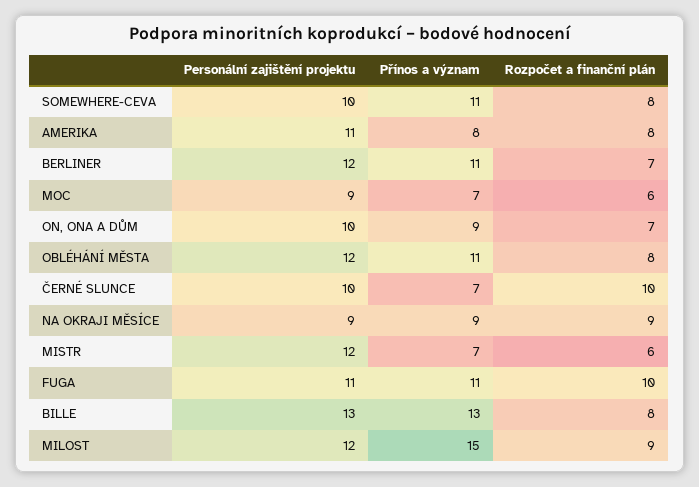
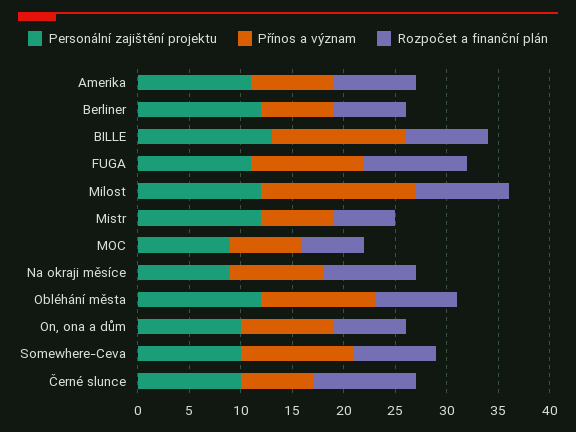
  {
    "Personální zajištění projektu": {
      "SOMEWHERE-CEVA": 10,
      "AMERIKA": 11,
      "BERLINER": 12,
      "MOC": 9,
      "ON, ONA A DŮM": 10,
      "OBLÉHÁNÍ MĚSTA": 12,
      "ČERNÉ SLUNCE": 10,
      "NA OKRAJI MĚSÍCE": 9,
      "MISTR": 12,
      "FUGA": 11,
      "BILLE": 13,
      "MILOST": 12
    },
    "Přínos a význam": {
      "SOMEWHERE-CEVA": 11,
      "AMERIKA": 8,
-     "BERLINER": 11,
+     "BERLINER": 7,
      "MOC": 7,
      "ON, ONA A DŮM": 9,
      "OBLÉHÁNÍ MĚSTA": 11,
      "ČERNÉ SLUNCE": 7,
      "NA OKRAJI MĚSÍCE": 9,
      "MISTR": 7,
      "FUGA": 11,
      "BILLE": 13,
      "MILOST": 15
    },
    "Rozpočet a finanční plán": {
      "SOMEWHERE-CEVA": 8,
      "AMERIKA": 8,
      "BERLINER": 7,
      "MOC": 6,
      "ON, ONA A DŮM": 7,
      "OBLÉHÁNÍ MĚSTA": 8,
      "ČERNÉ SLUNCE": 10,
      "NA OKRAJI MĚSÍCE": 9,
      "MISTR": 6,
      "FUGA": 10,
      "BILLE": 8,
      "MILOST": 9
    }
  }

